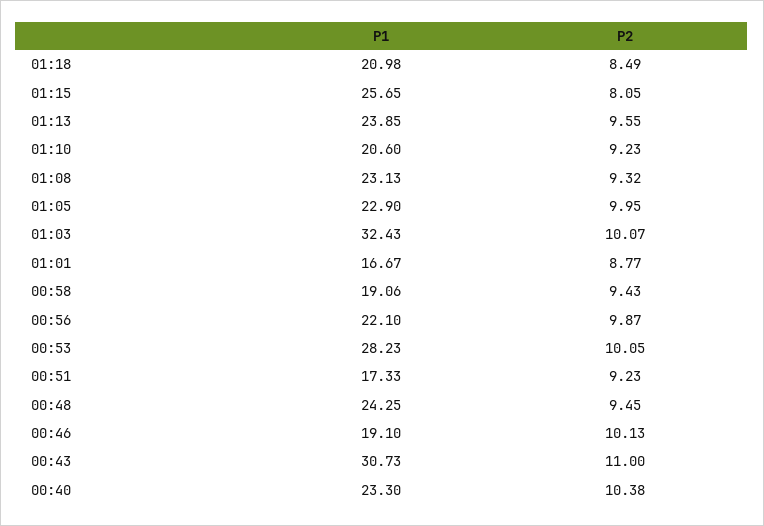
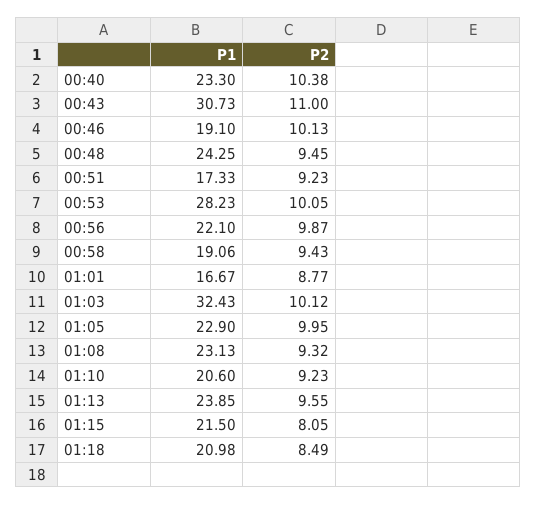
  {
    "P1": {
      "01:18": 20.98,
-     "01:15": 25.65,
+     "01:15": 21.5,
      "01:13": 23.85,
      "01:10": 20.6,
      "01:08": 23.13,
      "01:05": 22.9,
      "01:03": 32.43,
      "01:01": 16.67,
      "00:58": 19.06,
      "00:56": 22.1,
      "00:53": 28.23,
      "00:51": 17.33,
      "00:48": 24.25,
      "00:46": 19.1,
      "00:43": 30.73,
      "00:40": 23.3
    },
    "P2": {
      "01:18": 8.49,
      "01:15": 8.05,
      "01:13": 9.55,
      "01:10": 9.23,
      "01:08": 9.32,
      "01:05": 9.95,
-     "01:03": 10.07,
+     "01:03": 10.12,
      "01:01": 8.77,
      "00:58": 9.43,
      "00:56": 9.87,
      "00:53": 10.05,
      "00:51": 9.23,
      "00:48": 9.45,
      "00:46": 10.13,
      "00:43": 11,
      "00:40": 10.38
    }
  }

